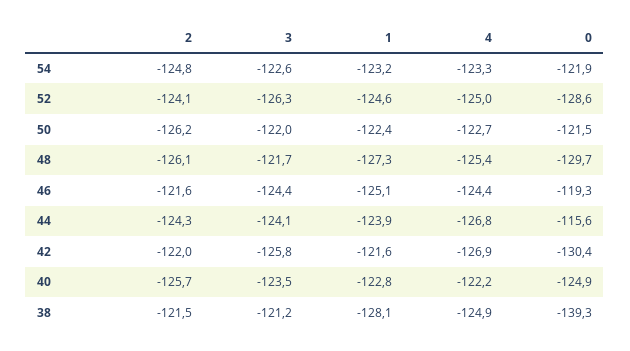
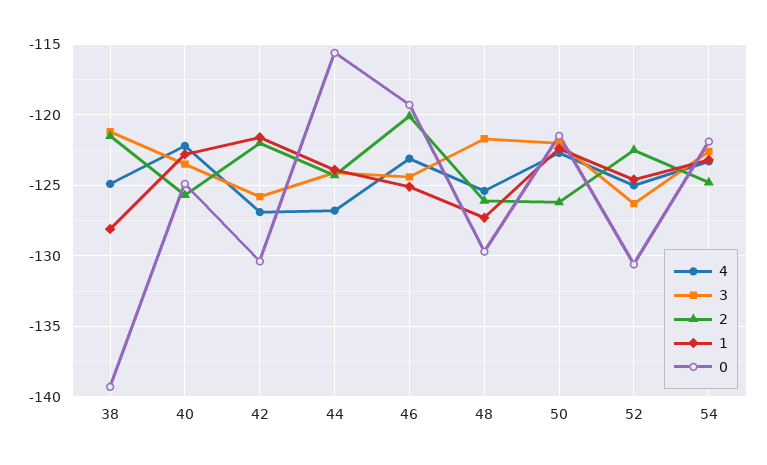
  {
    "2": {
      "54": -124.8,
-     "52": -124.1,
+     "52": -122.5,
      "50": -126.2,
      "48": -126.1,
-     "46": -121.6,
+     "46": -120,
      "44": -124.3,
      "42": -122,
      "40": -125.7,
      "38": -121.5
    },
    "3": {
      "54": -122.6,
      "52": -126.3,
      "50": -122,
      "48": -121.7,
      "46": -124.4,
      "44": -124.1,
      "42": -125.8,
      "40": -123.5,
      "38": -121.2
    },
    "1": {
      "54": -123.2,
      "52": -124.6,
      "50": -122.4,
      "48": -127.3,
      "46": -125.1,
      "44": -123.9,
      "42": -121.6,
      "40": -122.8,
      "38": -128.1
    },
    "4": {
      "54": -123.3,
      "52": -125,
      "50": -122.7,
      "48": -125.4,
-     "46": -124.4,
+     "46": -123,
      "44": -126.8,
      "42": -126.9,
      "40": -122.2,
      "38": -124.9
    },
    "0": {
      "54": -121.9,
-     "52": -128.6,
+     "52": -130.5,
      "50": -121.5,
      "48": -129.7,
      "46": -119.3,
      "44": -115.6,
      "42": -130.4,
      "40": -124.9,
      "38": -139.3
    }
  }

